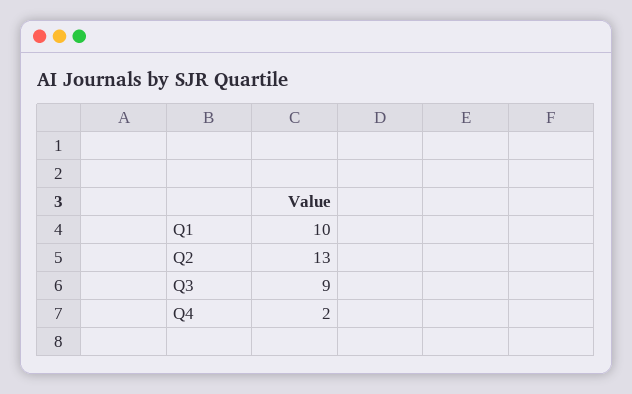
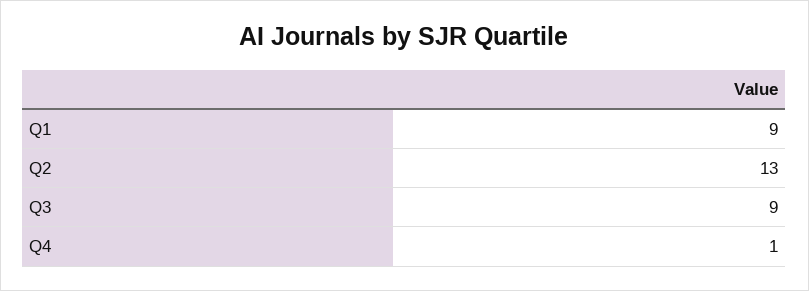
  {
-   "Q1": 10,
+   "Q1": 9,
    "Q2": 13,
    "Q3": 9,
-   "Q4": 2
+   "Q4": 1
  }

